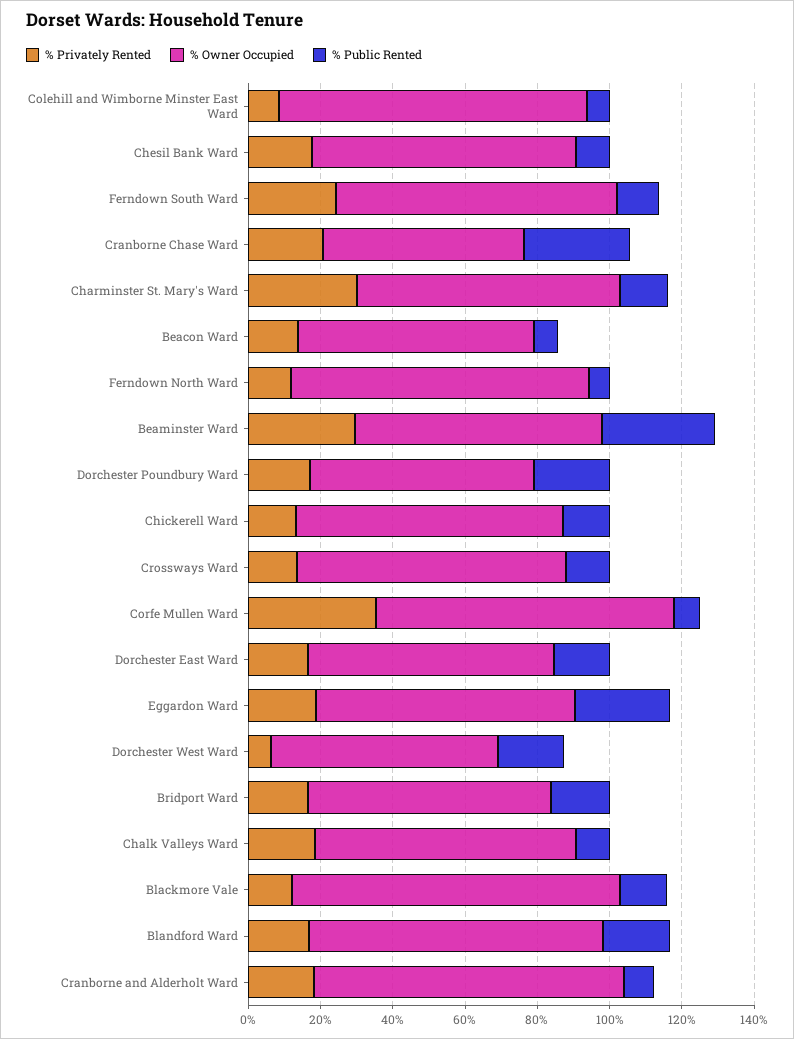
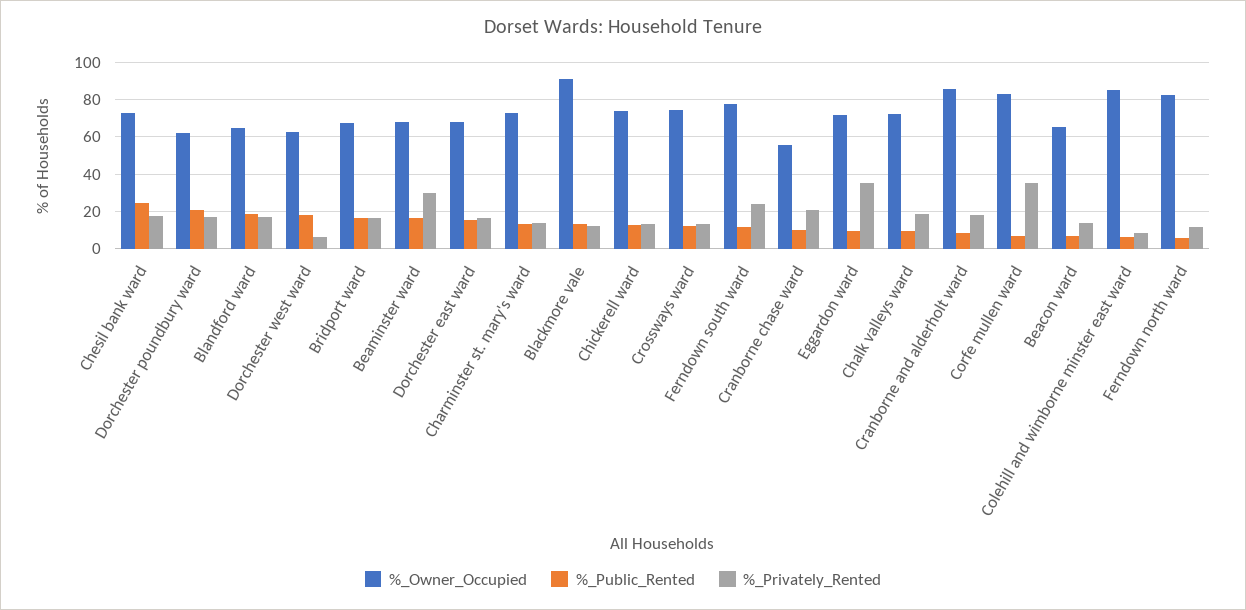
  {
    "% Privately Rented": {
      "Colehill and Wimborne Minster East Ward": 10,
      "Chesil Bank Ward": 20,
      "Ferndown South Ward": 25,
      "Cranborne Chase Ward": 20,
-     "Charminster St. Mary's Ward": 30,
+     "Charminster St. Mary's Ward": 15,
      "Beacon Ward": 15,
      "Ferndown North Ward": 10,
      "Beaminster Ward": 30,
      "Dorchester Poundbury Ward": 15,
      "Chickerell Ward": 15,
      "Crossways Ward": 15,
      "Corfe Mullen Ward": 35,
      "Dorchester East Ward": 15,
-     "Eggardon Ward": 20,
+     "Eggardon Ward": 35,
      "Dorchester West Ward": 5,
      "Bridport Ward": 15,
      "Chalk Valleys Ward": 20,
      "Blackmore Vale": 10,
      "Blandford Ward": 15,
      "Cranborne and Alderholt Ward": 20
    },
    "% Owner Occupied": {
      "Colehill and Wimborne Minster East Ward": 85,
      "Chesil Bank Ward": 75,
      "Ferndown South Ward": 80,
      "Cranborne Chase Ward": 55,
      "Charminster St. Mary's Ward": 75,
      "Beacon Ward": 65,
      "Ferndown North Ward": 85,
      "Beaminster Ward": 70,
      "Dorchester Poundbury Ward": 60,
      "Chickerell Ward": 75,
      "Crossways Ward": 75,
      "Corfe Mullen Ward": 85,
      "Dorchester East Ward": 70,
      "Eggardon Ward": 70,
      "Dorchester West Ward": 65,
      "Bridport Ward": 65,
      "Chalk Valleys Ward": 70,
      "Blackmore Vale": 90,
-     "Blandford Ward": 80,
+     "Blandford Ward": 65,
      "Cranborne and Alderholt Ward": 85
    },
    "% Public Rented": {
      "Colehill and Wimborne Minster East Ward": 5,
-     "Chesil Bank Ward": 10,
+     "Chesil Bank Ward": 25,
      "Ferndown South Ward": 10,
-     "Cranborne Chase Ward": 30,
+     "Cranborne Chase Ward": 10,
      "Charminster St. Mary's Ward": 15,
      "Beacon Ward": 5,
      "Ferndown North Ward": 5,
-     "Beaminster Ward": 30,
+     "Beaminster Ward": 15,
      "Dorchester Poundbury Ward": 20,
      "Chickerell Ward": 15,
      "Crossways Ward": 10,
      "Corfe Mullen Ward": 5,
      "Dorchester East Ward": 15,
-     "Eggardon Ward": 25,
+     "Eggardon Ward": 10,
      "Dorchester West Ward": 20,
      "Bridport Ward": 15,
      "Chalk Valleys Ward": 10,
      "Blackmore Vale": 15,
      "Blandford Ward": 20,
      "Cranborne and Alderholt Ward": 10
    }
  }

